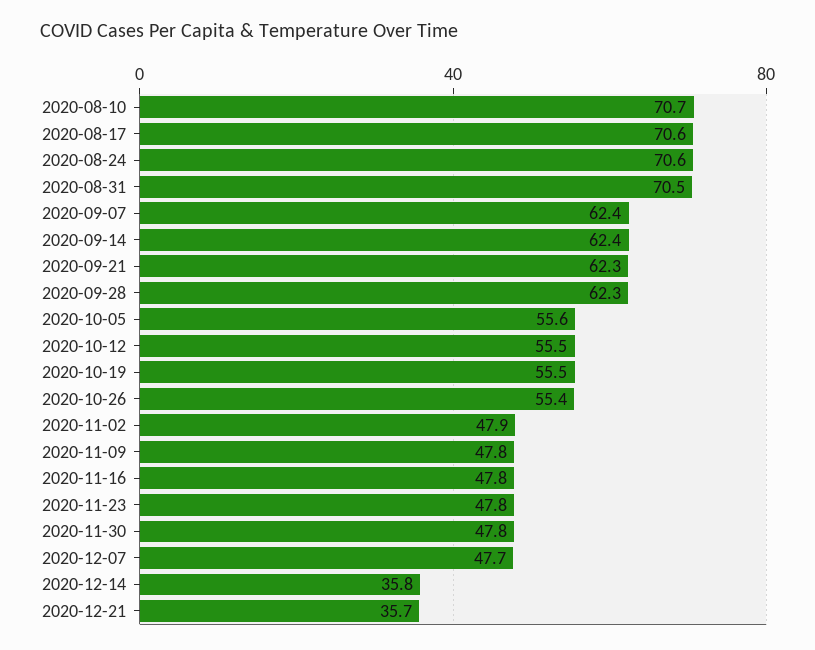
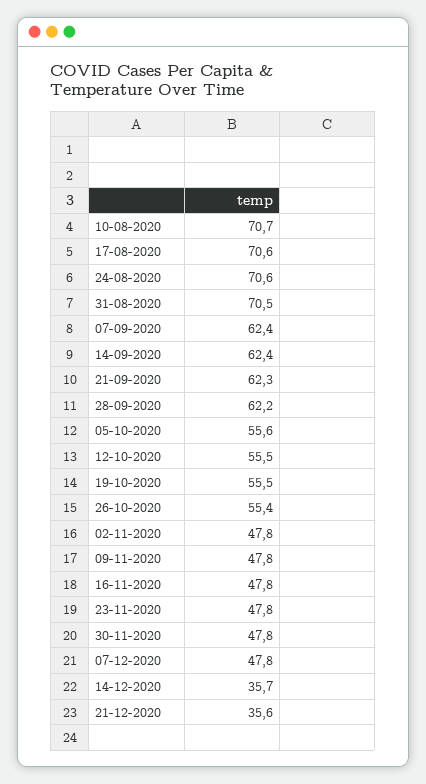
  {
    "2020-08-10": 70.7,
    "2020-08-17": 70.6,
    "2020-08-24": 70.6,
    "2020-08-31": 70.5,
    "2020-09-07": 62.4,
    "2020-09-14": 62.4,
    "2020-09-21": 62.3,
-   "2020-09-28": 62.3,
+   "2020-09-28": 62.2,
    "2020-10-05": 55.6,
    "2020-10-12": 55.5,
    "2020-10-19": 55.5,
    "2020-10-26": 55.4,
-   "2020-11-02": 47.9,
+   "2020-11-02": 47.8,
    "2020-11-09": 47.8,
    "2020-11-16": 47.8,
    "2020-11-23": 47.8,
    "2020-11-30": 47.8,
-   "2020-12-07": 47.7,
+   "2020-12-07": 47.8,
-   "2020-12-14": 35.8,
+   "2020-12-14": 35.7,
-   "2020-12-21": 35.7
+   "2020-12-21": 35.6
  }

